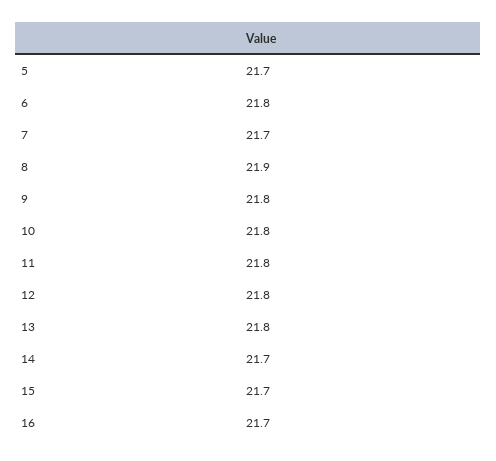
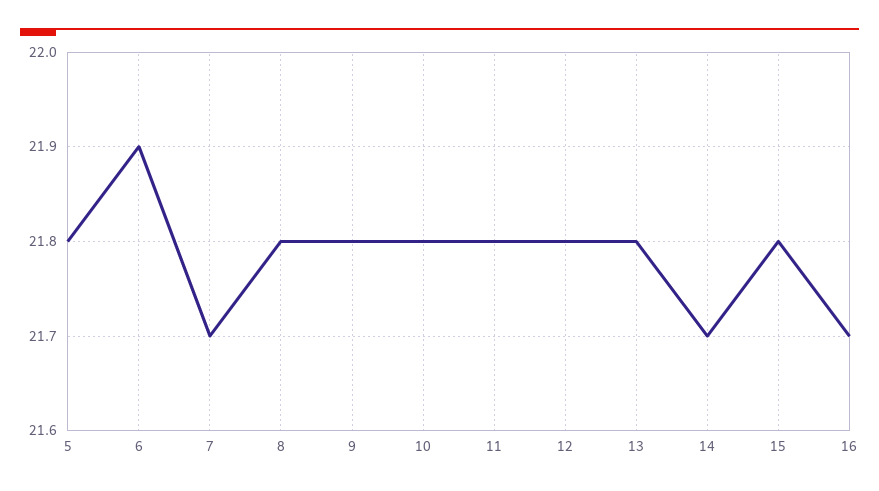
  {
-   "5": 21.7,
+   "5": 21.8,
-   "6": 21.8,
+   "6": 21.9,
    "7": 21.7,
-   "8": 21.9,
+   "8": 21.8,
    "9": 21.8,
    "10": 21.8,
    "11": 21.8,
    "12": 21.8,
    "13": 21.8,
    "14": 21.7,
-   "15": 21.7,
+   "15": 21.8,
    "16": 21.7
  }

